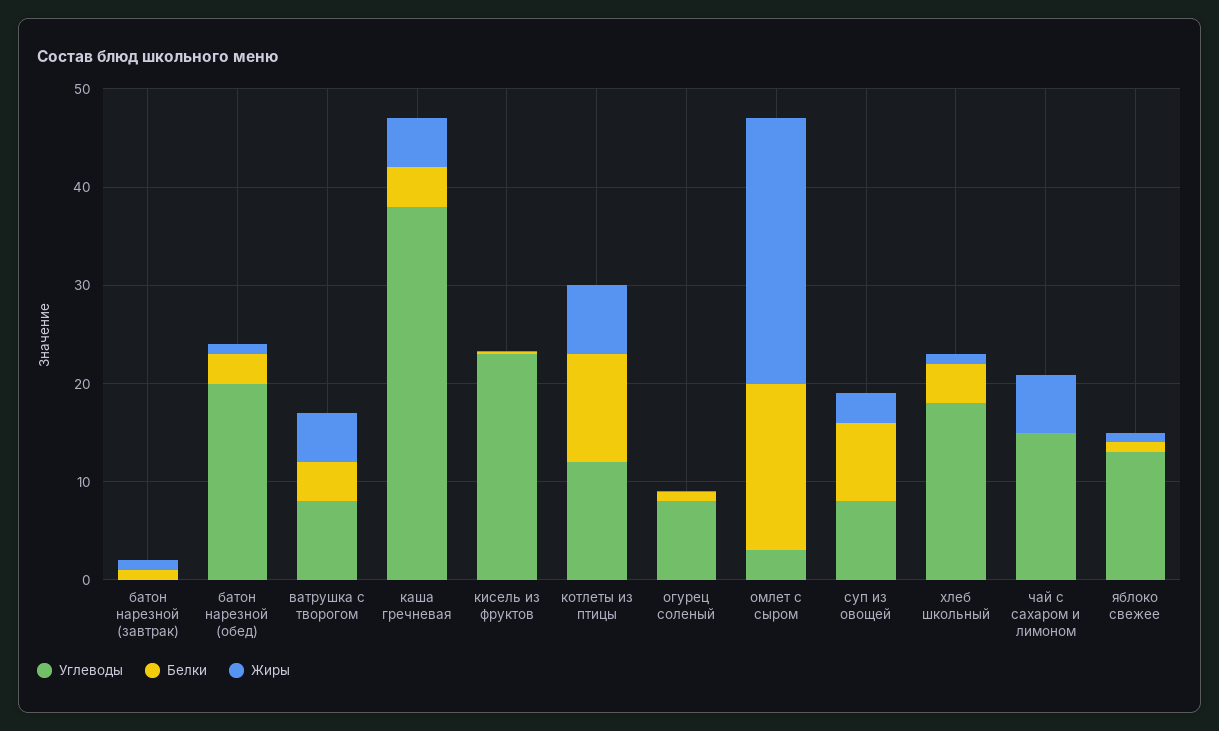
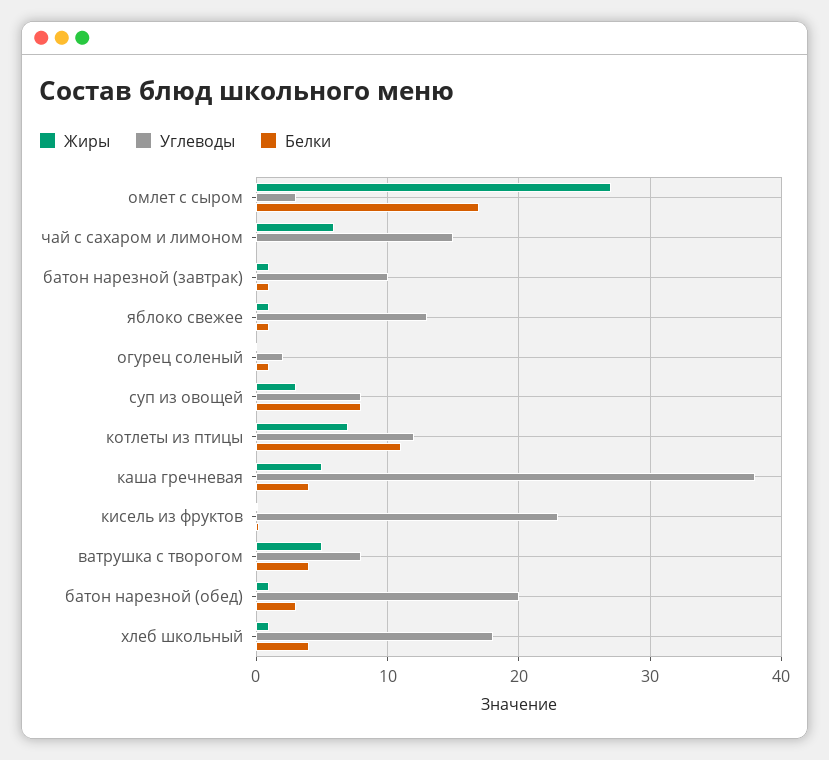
  {
    "Углеводы": {
-     "батон нарезной (завтрак)": 0,
+     "батон нарезной (завтрак)": 10,
      "батон нарезной (обед)": 20,
      "ватрушка с творогом": 8,
      "каша гречневая": 38,
      "кисель из фруктов": 23,
      "котлеты из птицы": 12,
-     "огурец соленый": 8,
+     "огурец соленый": 2,
      "омлет с сыром": 3,
      "суп из овощей": 8,
      "хлеб школьный": 18,
      "чай с сахаром и лимоном": 15,
      "яблоко свежее": 13
    },
    "Белки": {
      "батон нарезной (завтрак)": 1,
      "батон нарезной (обед)": 3,
      "ватрушка с творогом": 4,
      "каша гречневая": 4,
      "кисель из фруктов": 0,
      "котлеты из птицы": 11,
      "огурец соленый": 1,
      "омлет с сыром": 17,
      "суп из овощей": 8,
      "хлеб школьный": 4,
      "чай с сахаром и лимоном": 0,
      "яблоко свежее": 1
    },
    "Жиры": {
      "батон нарезной (завтрак)": 1,
      "батон нарезной (обед)": 1,
      "ватрушка с творогом": 5,
      "каша гречневая": 5,
      "кисель из фруктов": 0,
      "котлеты из птицы": 7,
      "огурец соленый": 0,
      "омлет с сыром": 27,
      "суп из овощей": 3,
      "хлеб школьный": 1,
      "чай с сахаром и лимоном": 6,
      "яблоко свежее": 1
    }
  }

